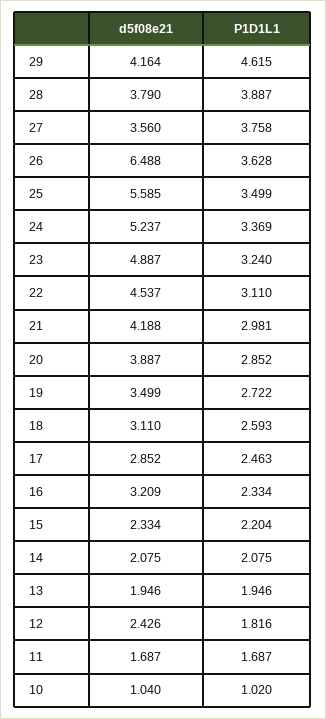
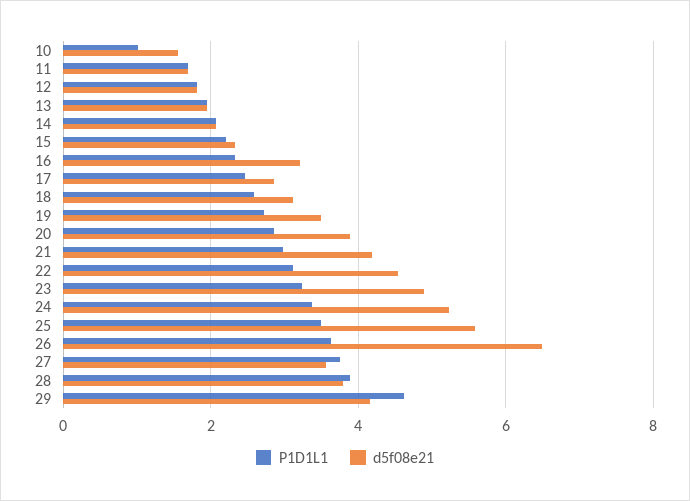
  {
    "d5f08e21": {
      "29": 4.164,
      "28": 3.79,
      "27": 3.56,
      "26": 6.488,
      "25": 5.585,
      "24": 5.237,
      "23": 4.887,
      "22": 4.537,
      "21": 4.188,
      "20": 3.887,
      "19": 3.499,
      "18": 3.11,
      "17": 2.852,
      "16": 3.209,
      "15": 2.334,
      "14": 2.075,
      "13": 1.946,
-     "12": 2.426,
+     "12": 1.8,
      "11": 1.687,
-     "10": 1.04
+     "10": 1.6
    },
    "P1D1L1": {
      "29": 4.615,
      "28": 3.887,
      "27": 3.758,
      "26": 3.628,
      "25": 3.499,
      "24": 3.369,
      "23": 3.24,
      "22": 3.11,
      "21": 2.981,
      "20": 2.852,
      "19": 2.722,
      "18": 2.593,
      "17": 2.463,
      "16": 2.334,
      "15": 2.204,
      "14": 2.075,
      "13": 1.946,
      "12": 1.816,
      "11": 1.687,
      "10": 1.02
    }
  }

